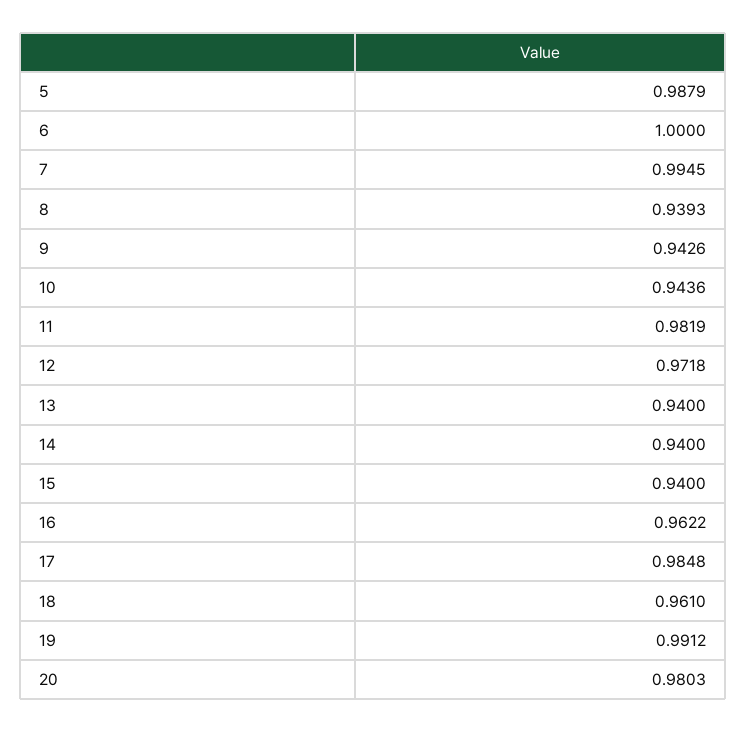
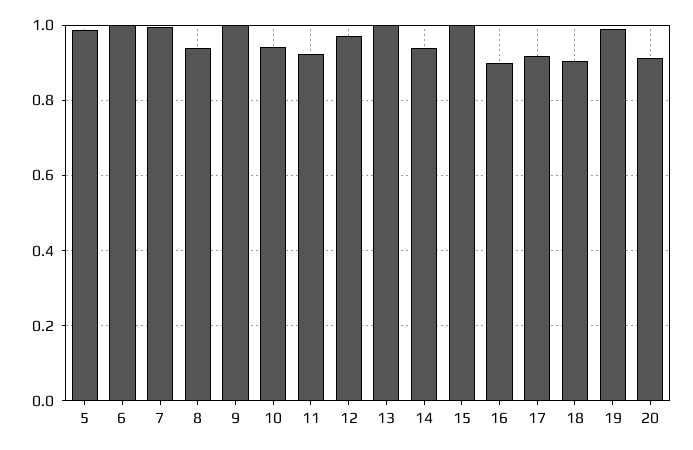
  {
    "5": 0.9879,
    "6": 1,
    "7": 0.9945,
    "8": 0.9393,
-   "9": 0.9426,
+   "9": 1,
    "10": 0.9436,
-   "11": 0.9819,
+   "11": 0.92,
    "12": 0.9718,
-   "13": 0.94,
+   "13": 1,
    "14": 0.94,
-   "15": 0.94,
+   "15": 1,
-   "16": 0.9622,
+   "16": 0.9,
-   "17": 0.9848,
+   "17": 0.92,
-   "18": 0.961,
+   "18": 0.9,
    "19": 0.9912,
-   "20": 0.9803
+   "20": 0.92
  }

